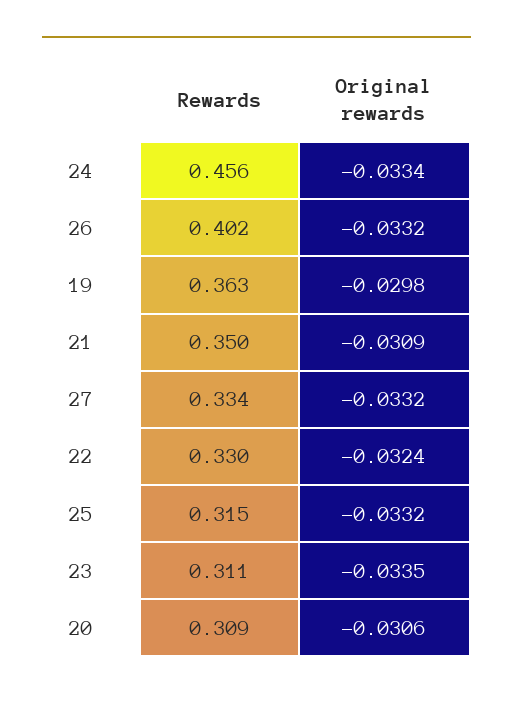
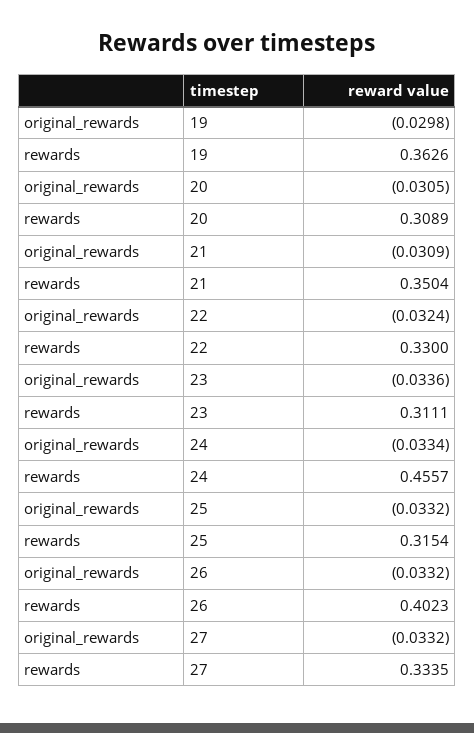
  {
    "Rewards": {
      "24": 0.4557,
      "26": 0.4023,
      "19": 0.3626,
      "21": 0.3504,
      "27": 0.3335,
      "22": 0.33,
      "25": 0.3154,
      "23": 0.3111,
      "20": 0.3089
    },
    "Original rewards": {
      "24": -0.0334,
      "26": -0.0332,
      "19": -0.0298,
      "21": -0.0309,
      "27": -0.0332,
      "22": -0.0324,
      "25": -0.0332,
-     "23": -0.0335,
+     "23": -0.0336,
-     "20": -0.0306
+     "20": -0.0305
    }
  }

